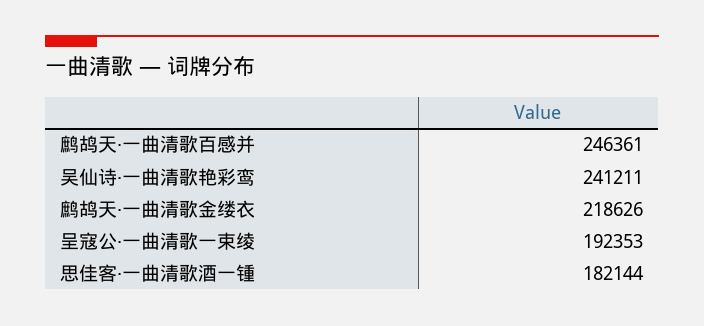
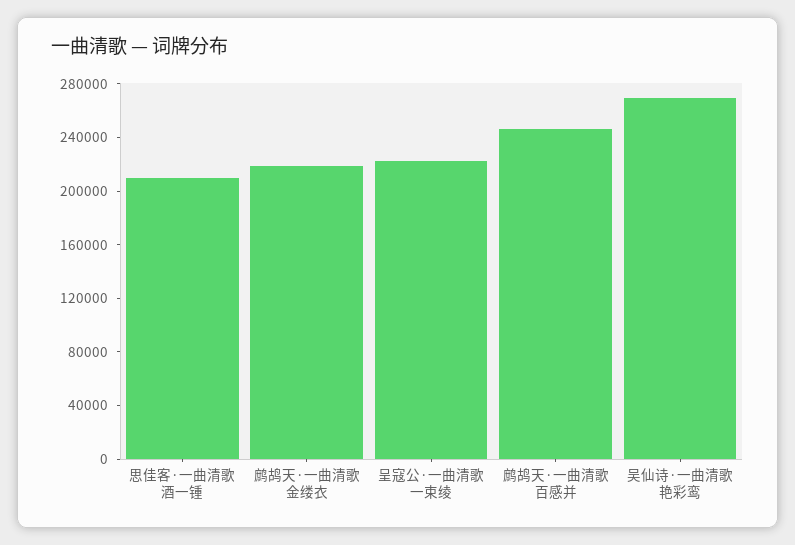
  {
    "鹧鸪天·一曲清歌百感并": 246361,
-   "吴仙诗·一曲清歌艳彩鸾": 241211,
+   "吴仙诗·一曲清歌艳彩鸾": 270000,
    "鹧鸪天·一曲清歌金缕衣": 218626,
-   "呈寇公·一曲清歌一束绫": 192353,
+   "呈寇公·一曲清歌一束绫": 220000,
-   "思佳客·一曲清歌酒一锺": 182144
+   "思佳客·一曲清歌酒一锺": 210000
  }

